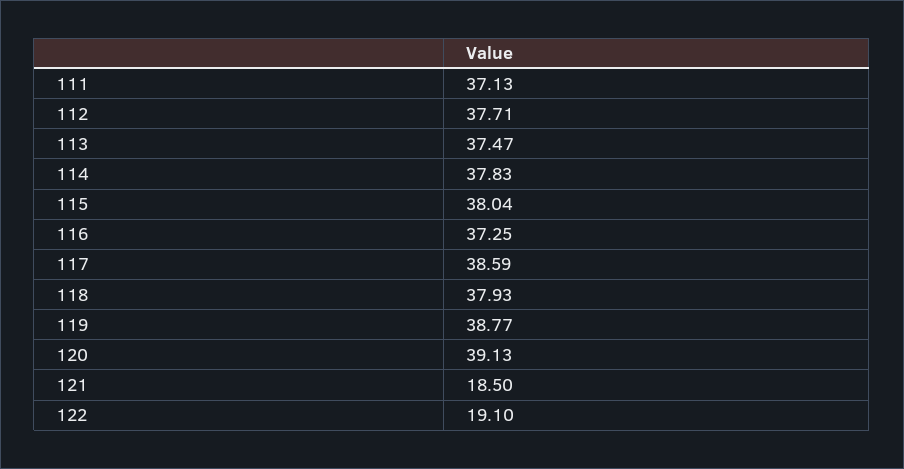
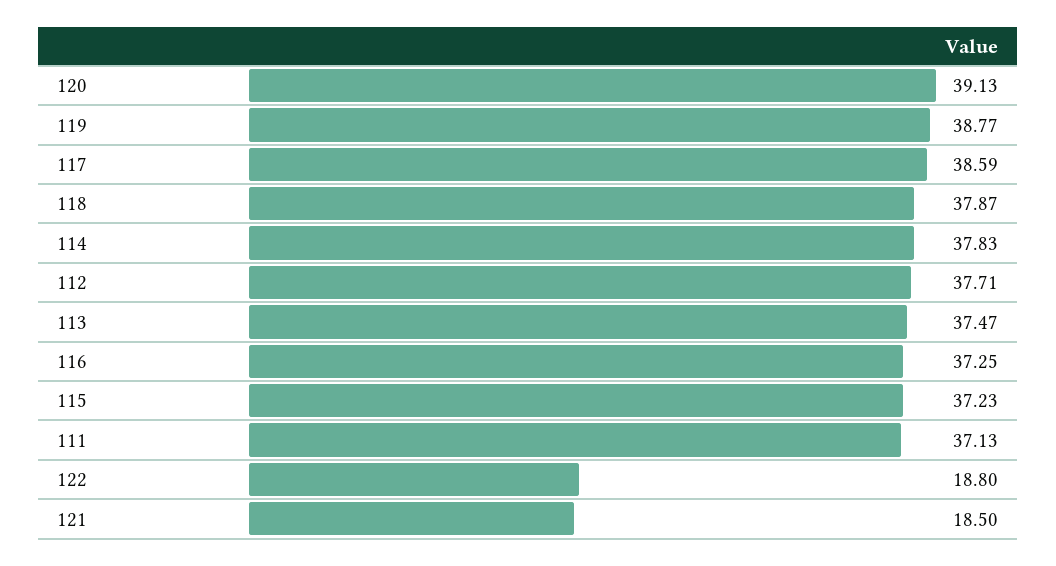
  {
    "111": 37.13,
    "112": 37.71,
    "113": 37.47,
    "114": 37.83,
-   "115": 38.04,
+   "115": 37.23,
    "116": 37.25,
    "117": 38.59,
-   "118": 37.93,
+   "118": 37.87,
    "119": 38.77,
    "120": 39.13,
    "121": 18.5,
-   "122": 19.1
+   "122": 18.8
  }

